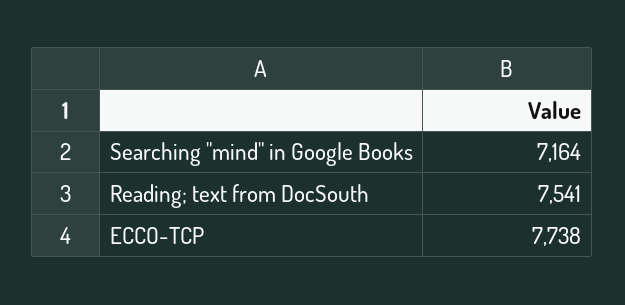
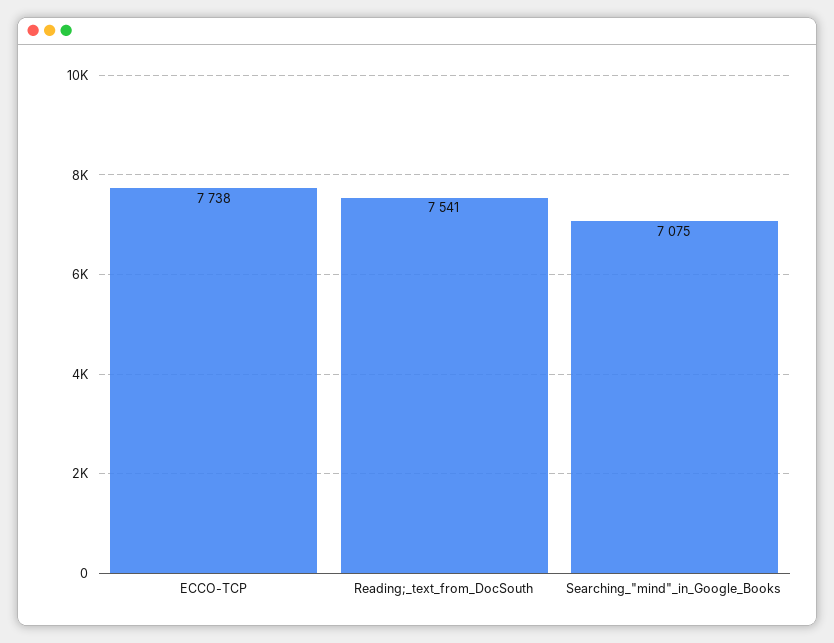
  {
-   "Searching \"mind\" in Google Books": 7164,
+   "Searching \"mind\" in Google Books": 7075,
    "Reading; text from DocSouth": 7541,
    "ECCO-TCP": 7738
  }

